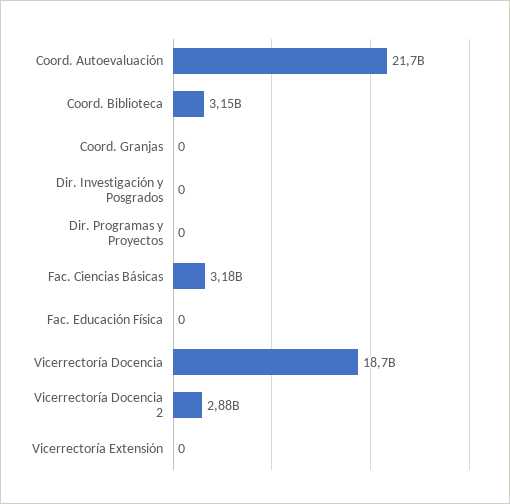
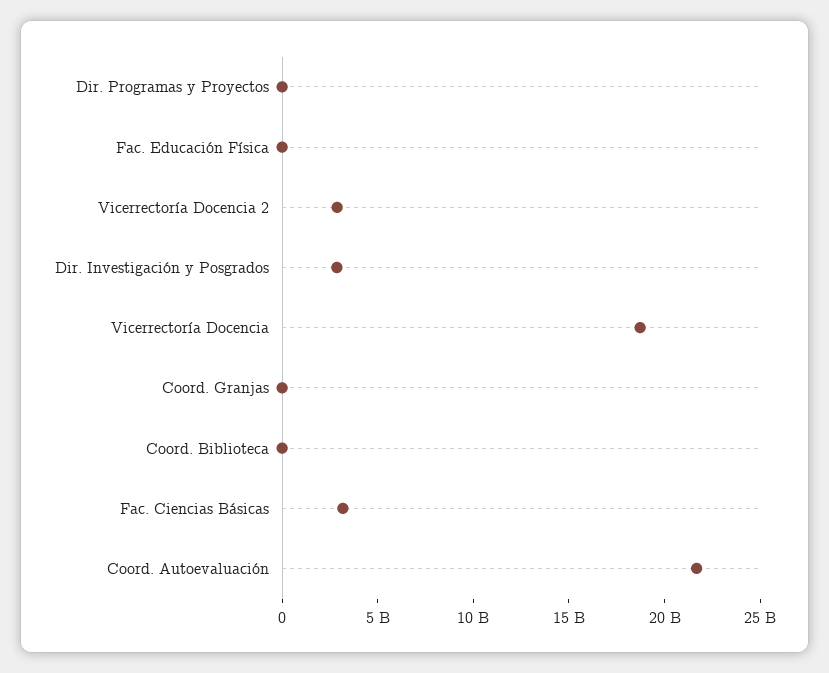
  {
    "Coord. Autoevaluación": 21700000000,
-   "Coord. Biblioteca": 3150000000,
+   "Coord. Biblioteca": 0,
    "Coord. Granjas": 0,
-   "Dir. Investigación y Posgrados": 0,
+   "Dir. Investigación y Posgrados": 3000000000,
    "Dir. Programas y Proyectos": 0,
    "Fac. Ciencias Básicas": 3180000000,
    "Fac. Educación Física": 0,
    "Vicerrectoría Docencia": 18700000000,
-   "Vicerrectoría Docencia 2": 2880000000,
+   "Vicerrectoría Docencia 2": 2880000000
-   "Vicerrectoría Extensión": 0
  }

